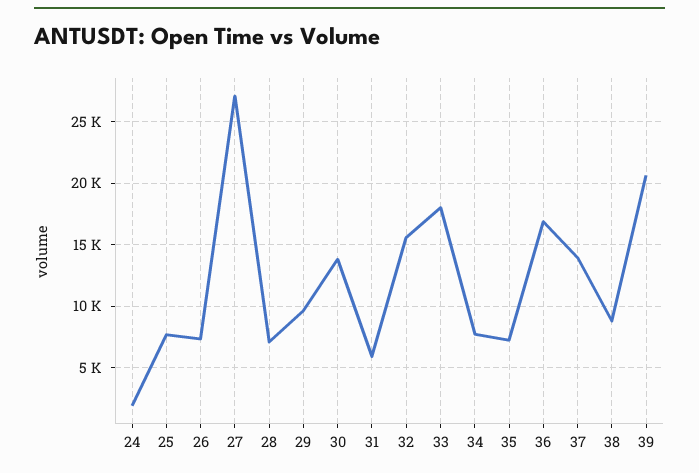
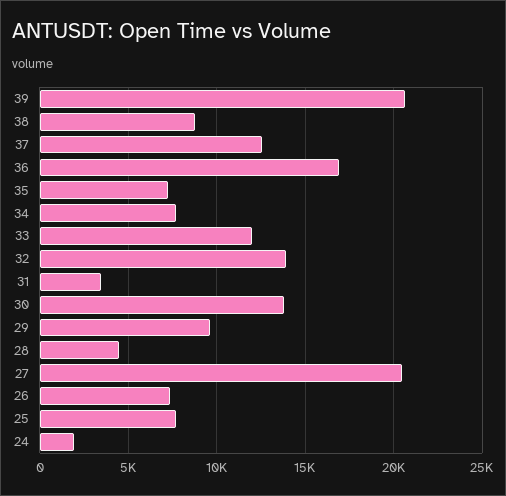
  {
    "24": 2000,
    "25": 7500,
    "26": 7500,
-   "27": 27000,
+   "27": 20500,
-   "28": 7000,
+   "28": 4500,
    "29": 9500,
    "30": 14000,
-   "31": 6000,
+   "31": 3500,
-   "32": 15500,
+   "32": 14000,
-   "33": 18000,
+   "33": 12000,
    "34": 7500,
    "35": 7500,
    "36": 17000,
-   "37": 14000,
+   "37": 12500,
    "38": 9000,
    "39": 20500
  }

